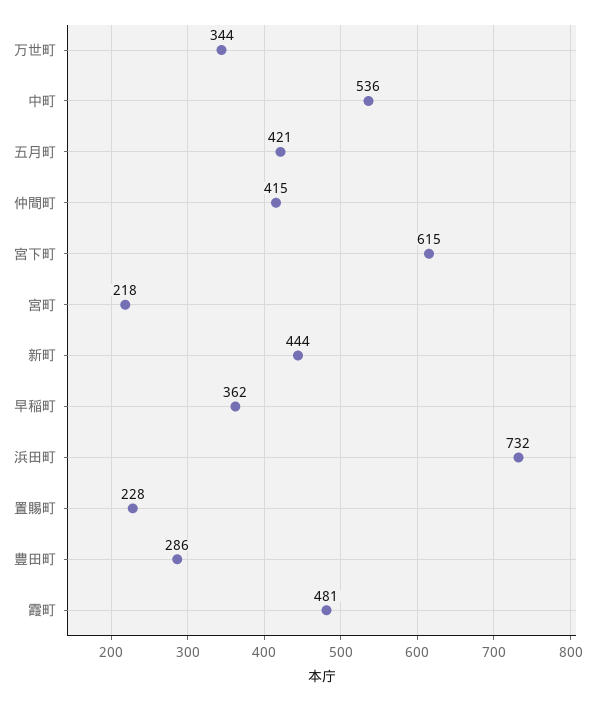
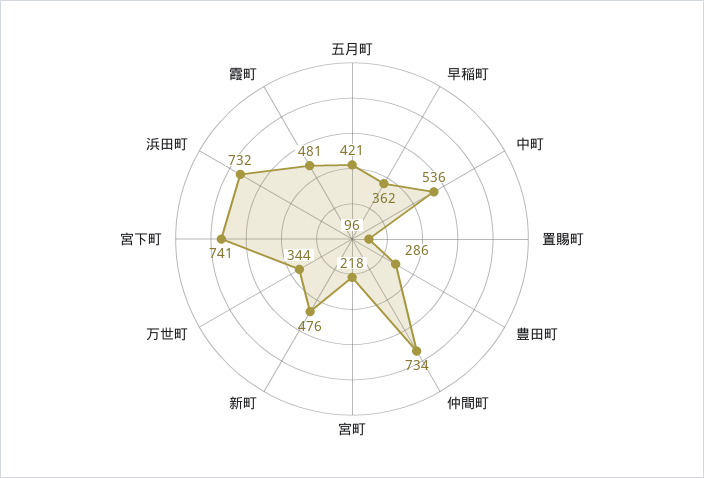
  {
    "万世町": 344,
    "中町": 536,
    "五月町": 421,
-   "仲間町": 415,
+   "仲間町": 734,
-   "宮下町": 615,
+   "宮下町": 741,
    "宮町": 218,
-   "新町": 444,
+   "新町": 476,
    "早稲町": 362,
    "浜田町": 732,
-   "置賜町": 228,
+   "置賜町": 96,
    "豊田町": 286,
    "霞町": 481
  }

